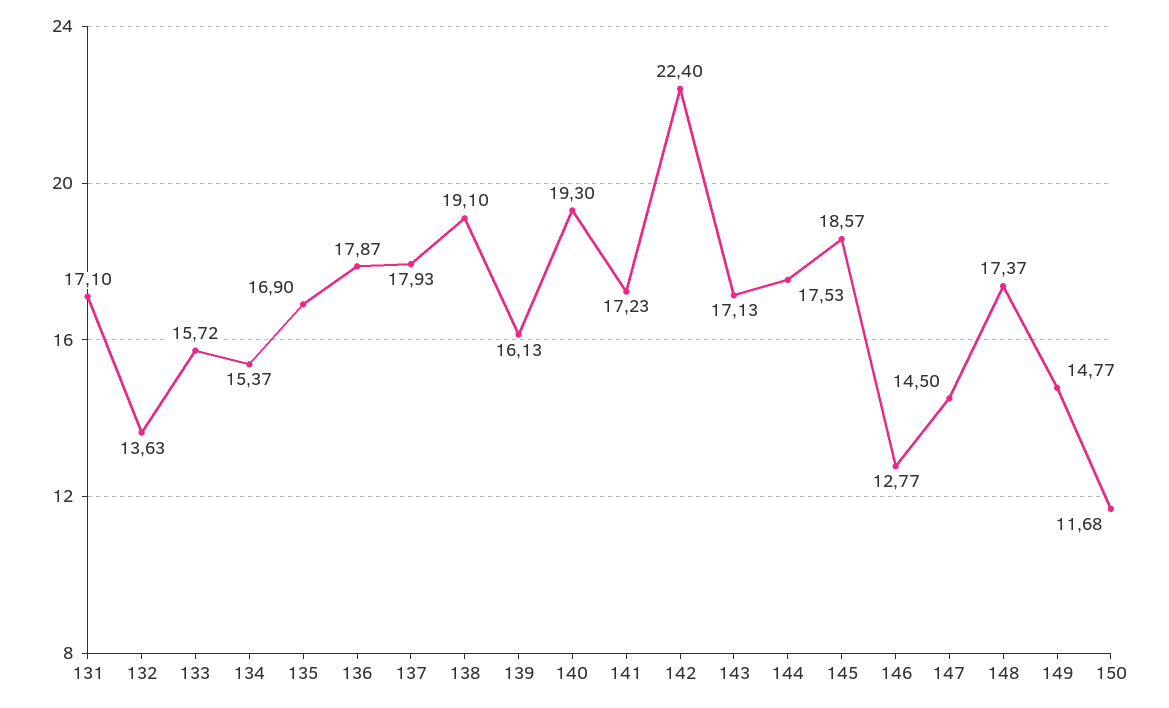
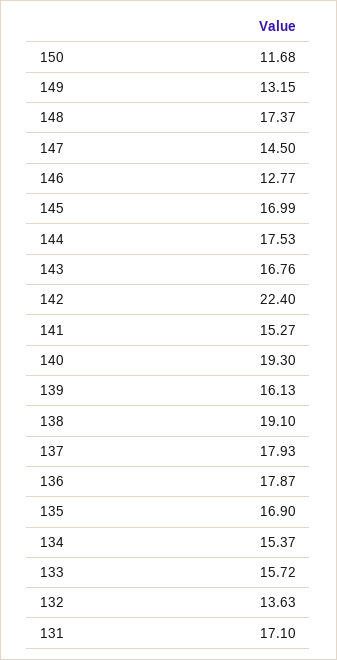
  {
    "131": 17.1,
    "132": 13.63,
    "133": 15.72,
    "134": 15.37,
    "135": 16.9,
    "136": 17.87,
    "137": 17.93,
    "138": 19.1,
    "139": 16.13,
    "140": 19.3,
-   "141": 17.23,
+   "141": 15.27,
    "142": 22.4,
-   "143": 17.13,
+   "143": 16.76,
    "144": 17.53,
-   "145": 18.57,
+   "145": 16.99,
    "146": 12.77,
    "147": 14.5,
    "148": 17.37,
-   "149": 14.77,
+   "149": 13.15,
    "150": 11.68
  }

